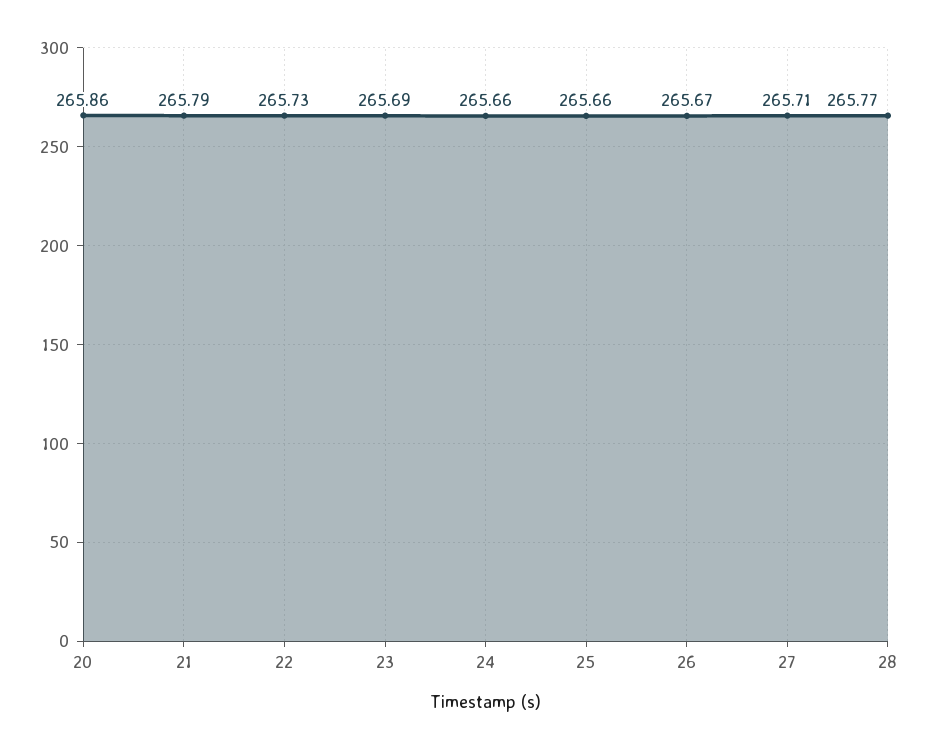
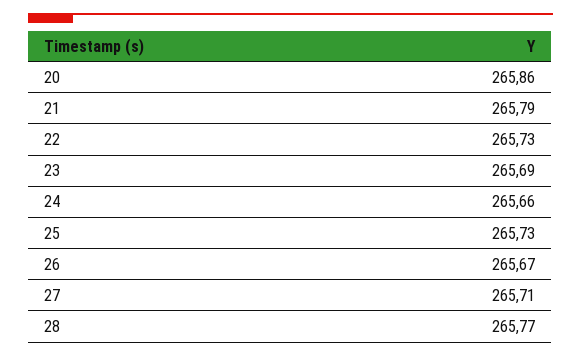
  {
    "20": 265.86,
    "21": 265.79,
    "22": 265.73,
    "23": 265.69,
    "24": 265.66,
-   "25": 265.66,
+   "25": 265.73,
    "26": 265.67,
    "27": 265.71,
    "28": 265.77
  }

